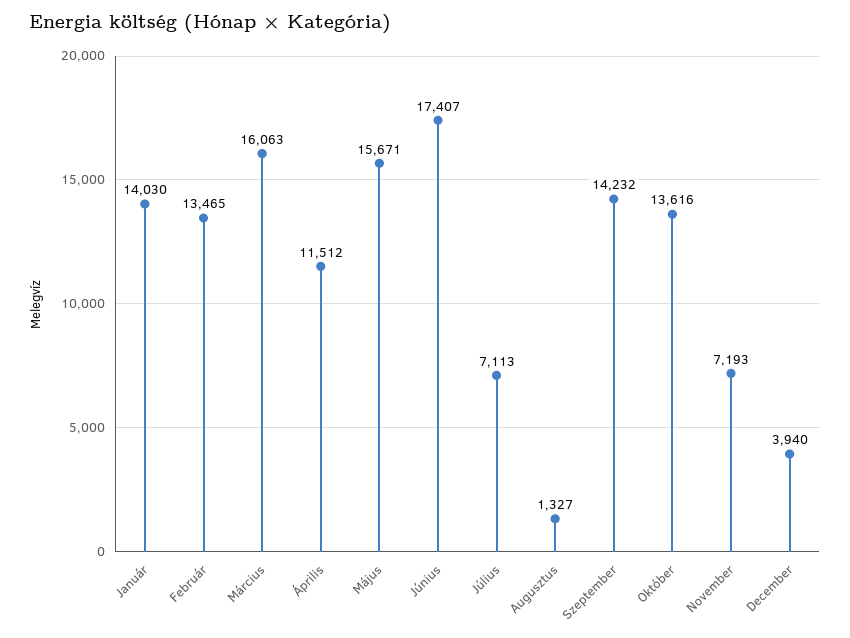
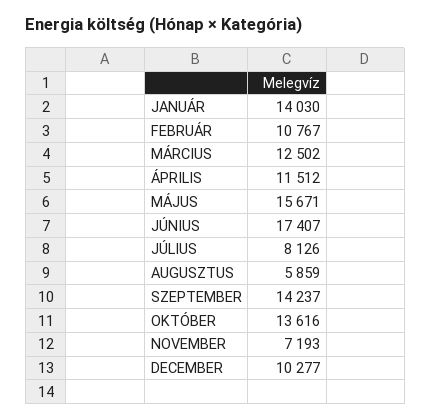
  {
    "Január": 14030,
-   "Február": 13465,
+   "Február": 10767,
-   "Március": 16063,
+   "Március": 12502,
    "Április": 11512,
    "Május": 15671,
    "Június": 17407,
-   "Július": 7113,
+   "Július": 8126,
-   "Augusztus": 1327,
+   "Augusztus": 5859,
-   "Szeptember": 14232,
+   "Szeptember": 14237,
    "Október": 13616,
    "November": 7193,
-   "December": 3940
+   "December": 10277
  }

